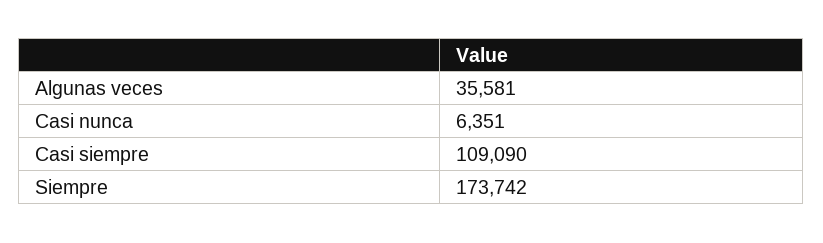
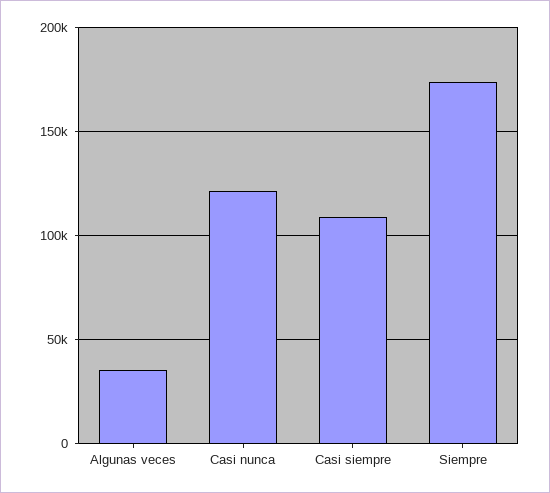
  {
    "Algunas veces": 35581,
-   "Casi nunca": 6351,
+   "Casi nunca": 120000,
    "Casi siempre": 109090,
    "Siempre": 173742
  }

